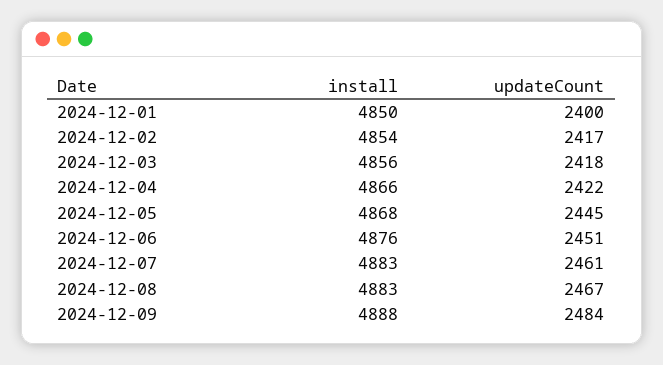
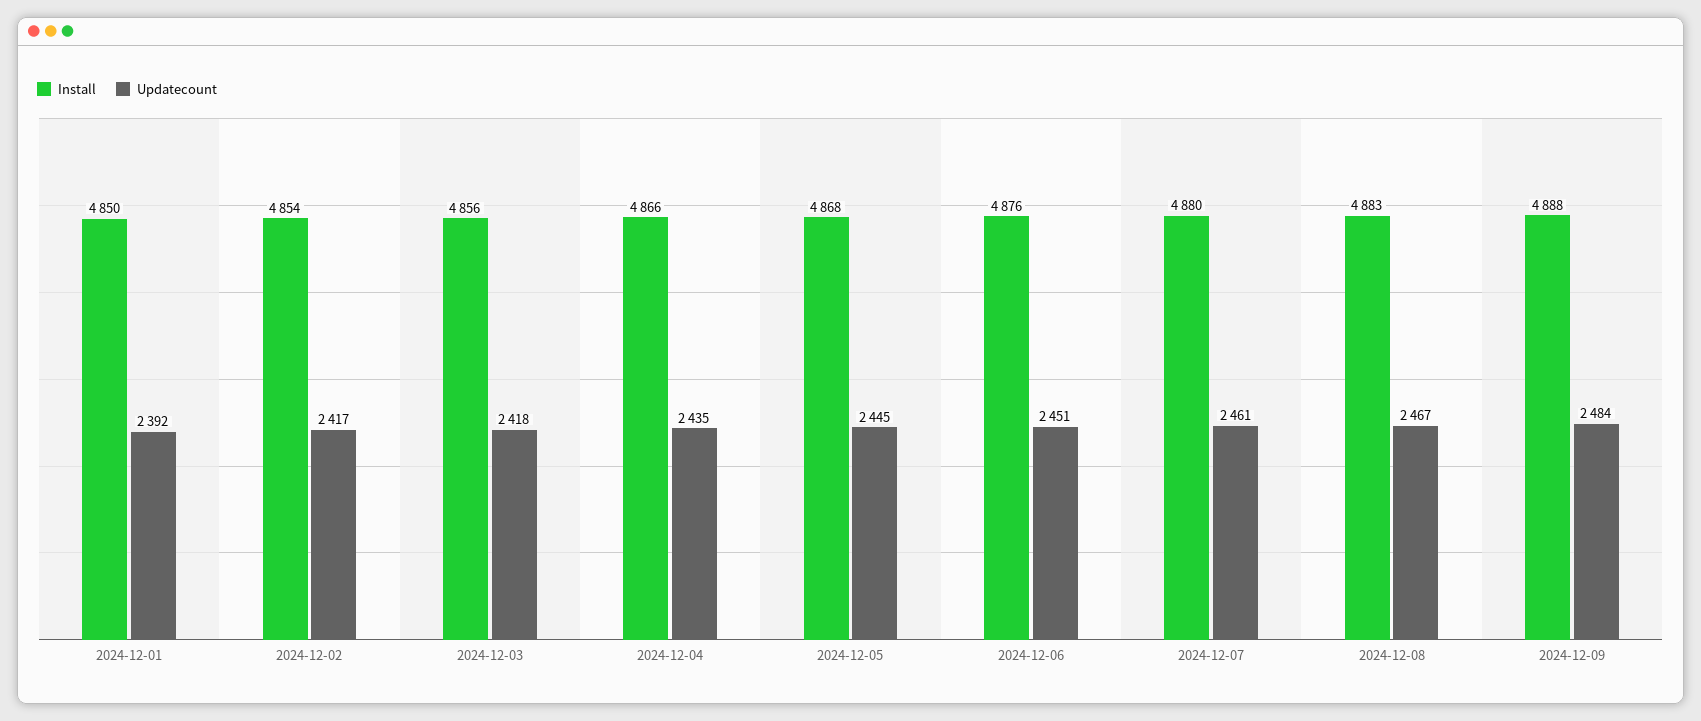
  {
    "install": {
      "2024-12-01": 4850,
      "2024-12-02": 4854,
      "2024-12-03": 4856,
      "2024-12-04": 4866,
      "2024-12-05": 4868,
      "2024-12-06": 4876,
-     "2024-12-07": 4883,
+     "2024-12-07": 4880,
      "2024-12-08": 4883,
      "2024-12-09": 4888
    },
    "updateCount": {
-     "2024-12-01": 2400,
+     "2024-12-01": 2392,
      "2024-12-02": 2417,
      "2024-12-03": 2418,
-     "2024-12-04": 2422,
+     "2024-12-04": 2435,
      "2024-12-05": 2445,
      "2024-12-06": 2451,
      "2024-12-07": 2461,
      "2024-12-08": 2467,
      "2024-12-09": 2484
    }
  }

